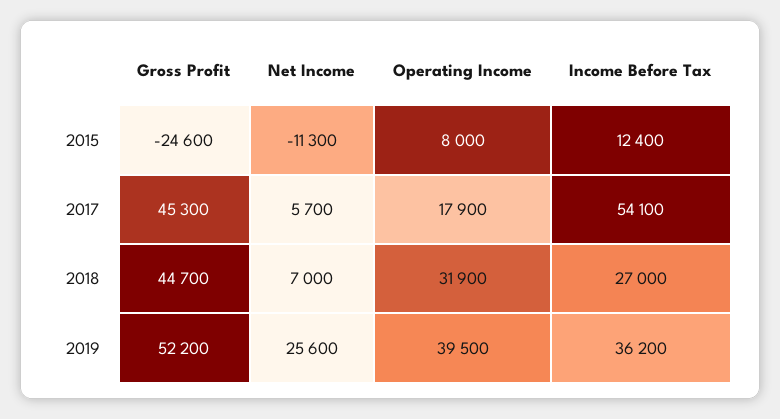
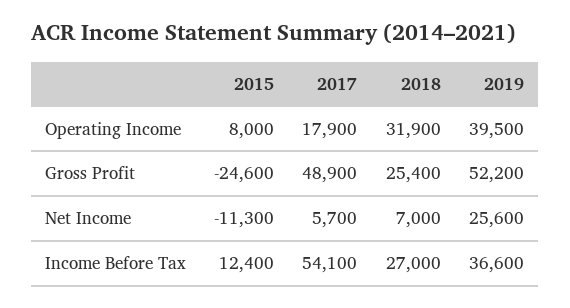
  {
    "Gross Profit": {
      "2015": -24600,
-     "2017": 45300,
+     "2017": 48900,
-     "2018": 44700,
+     "2018": 25400,
      "2019": 52200
    },
    "Net Income": {
      "2015": -11300,
      "2017": 5700,
      "2018": 7000,
      "2019": 25600
    },
    "Operating Income": {
      "2015": 8000,
      "2017": 17900,
      "2018": 31900,
      "2019": 39500
    },
    "Income Before Tax": {
      "2015": 12400,
      "2017": 54100,
      "2018": 27000,
-     "2019": 36200
+     "2019": 36600
    }
  }

